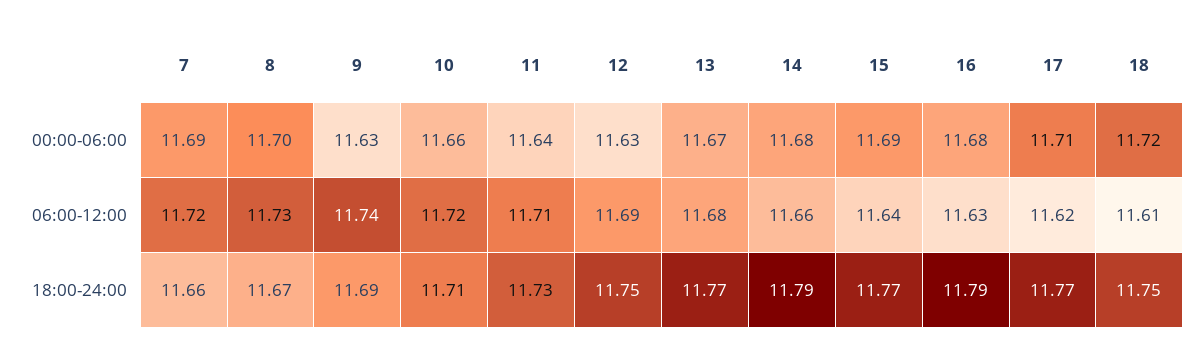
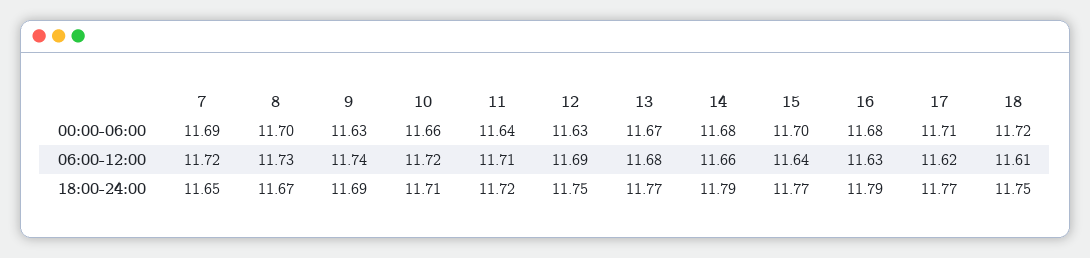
  {
    "7": {
      "00:00-06:00": 11.69,
      "06:00-12:00": 11.72,
-     "18:00-24:00": 11.66
+     "18:00-24:00": 11.65
    },
    "8": {
      "00:00-06:00": 11.7,
      "06:00-12:00": 11.73,
      "18:00-24:00": 11.67
    },
    "9": {
      "00:00-06:00": 11.63,
      "06:00-12:00": 11.74,
      "18:00-24:00": 11.69
    },
    "10": {
      "00:00-06:00": 11.66,
      "06:00-12:00": 11.72,
      "18:00-24:00": 11.71
    },
    "11": {
      "00:00-06:00": 11.64,
      "06:00-12:00": 11.71,
-     "18:00-24:00": 11.73
+     "18:00-24:00": 11.72
    },
    "12": {
      "00:00-06:00": 11.63,
      "06:00-12:00": 11.69,
      "18:00-24:00": 11.75
    },
    "13": {
      "00:00-06:00": 11.67,
      "06:00-12:00": 11.68,
      "18:00-24:00": 11.77
    },
    "14": {
      "00:00-06:00": 11.68,
      "06:00-12:00": 11.66,
      "18:00-24:00": 11.79
    },
    "15": {
-     "00:00-06:00": 11.69,
+     "00:00-06:00": 11.7,
      "06:00-12:00": 11.64,
      "18:00-24:00": 11.77
    },
    "16": {
      "00:00-06:00": 11.68,
      "06:00-12:00": 11.63,
      "18:00-24:00": 11.79
    },
    "17": {
      "00:00-06:00": 11.71,
      "06:00-12:00": 11.62,
      "18:00-24:00": 11.77
    },
    "18": {
      "00:00-06:00": 11.72,
      "06:00-12:00": 11.61,
      "18:00-24:00": 11.75
    }
  }

